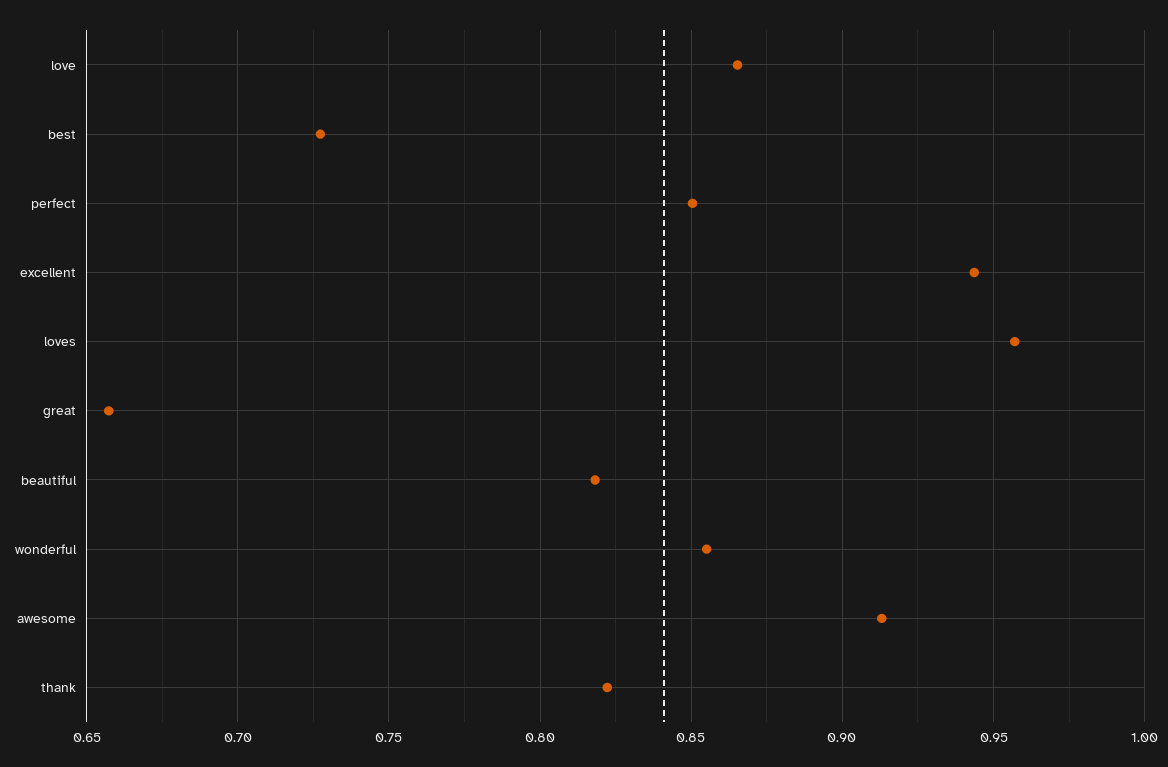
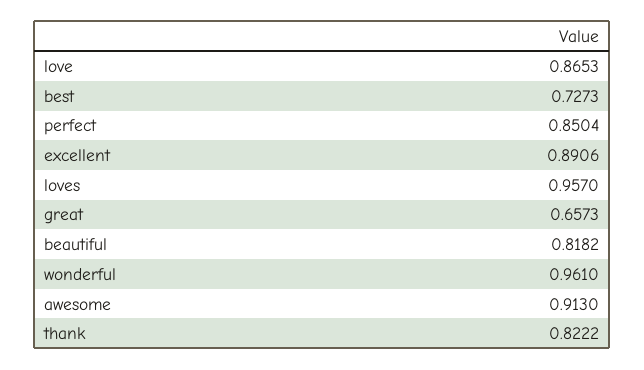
  {
    "love": 0.8653,
    "best": 0.7273,
    "perfect": 0.8504,
-   "excellent": 0.945,
+   "excellent": 0.8906,
    "loves": 0.957,
    "great": 0.6573,
    "beautiful": 0.8182,
-   "wonderful": 0.855,
+   "wonderful": 0.961,
    "awesome": 0.913,
    "thank": 0.8222
  }

